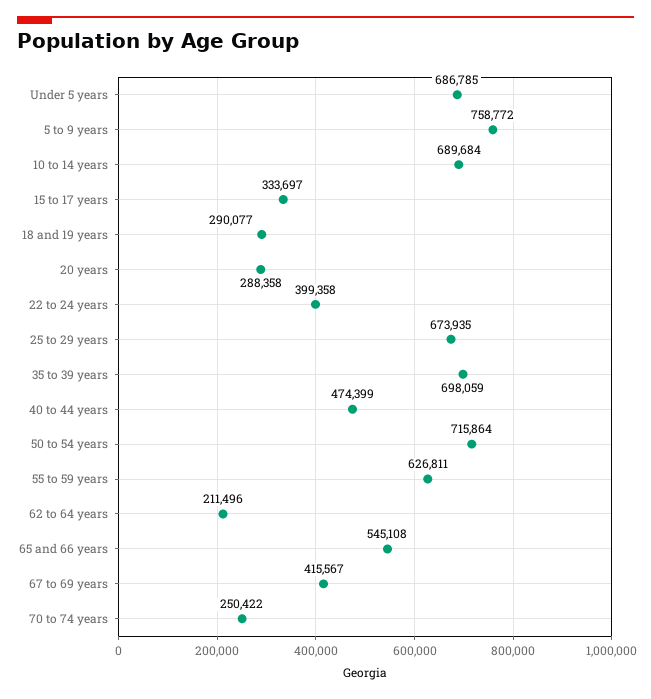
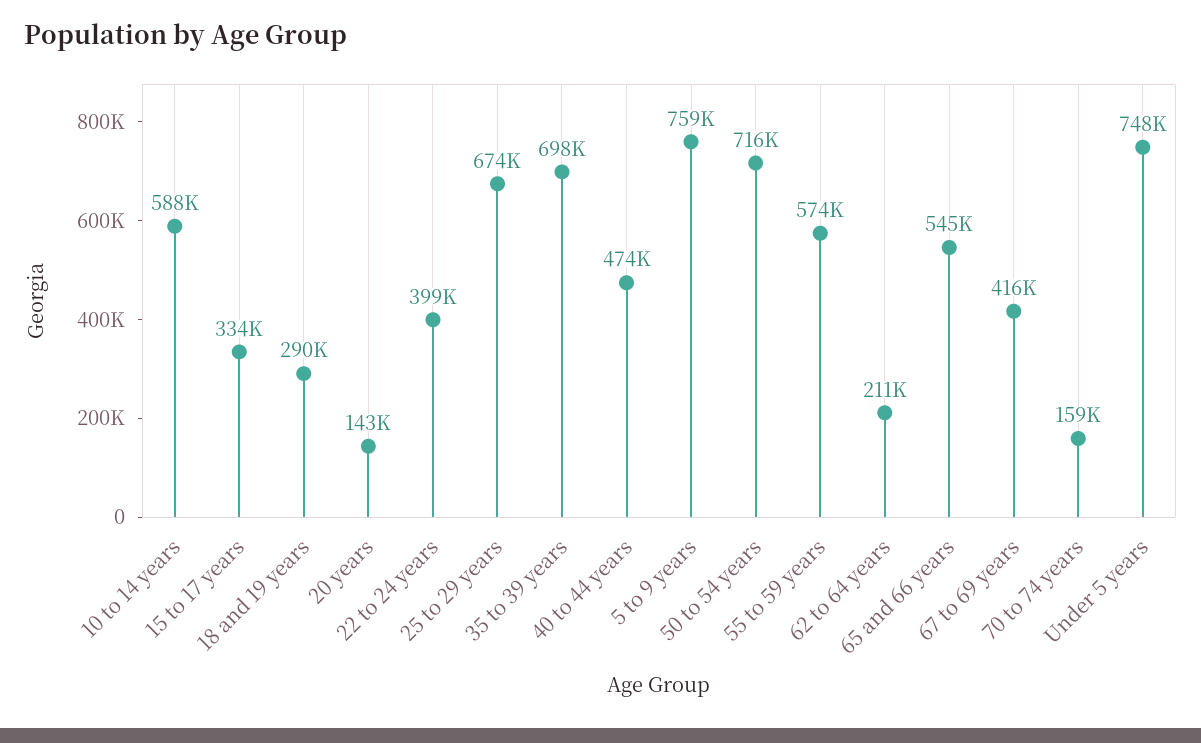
  {
-   "Under 5 years": 686785,
+   "Under 5 years": 748000,
    "5 to 9 years": 758772,
-   "10 to 14 years": 689684,
+   "10 to 14 years": 588000,
    "15 to 17 years": 333697,
    "18 and 19 years": 290077,
-   "20 years": 288358,
+   "20 years": 143000,
    "22 to 24 years": 399358,
    "25 to 29 years": 673935,
    "35 to 39 years": 698059,
    "40 to 44 years": 474399,
    "50 to 54 years": 715864,
-   "55 to 59 years": 626811,
+   "55 to 59 years": 574000,
    "62 to 64 years": 211496,
    "65 and 66 years": 545108,
    "67 to 69 years": 415567,
-   "70 to 74 years": 250422
+   "70 to 74 years": 159000
  }

